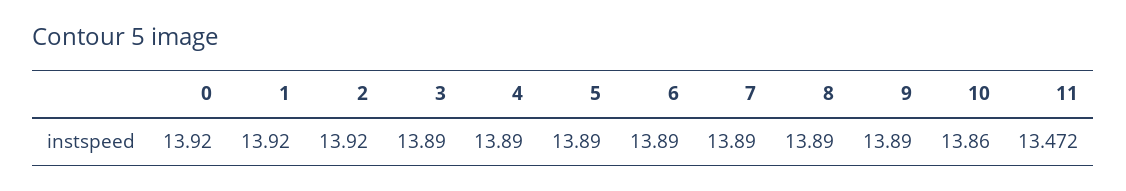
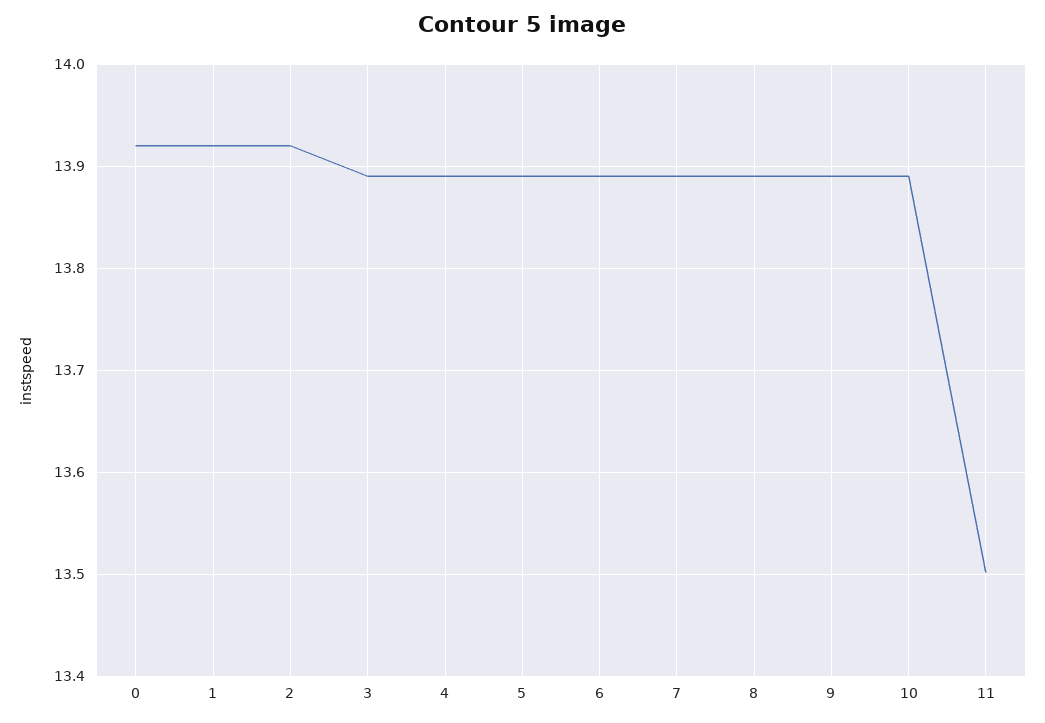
  {
    "0": 13.92,
    "1": 13.92,
    "2": 13.92,
    "3": 13.89,
    "4": 13.89,
    "5": 13.89,
    "6": 13.89,
    "7": 13.89,
    "8": 13.89,
    "9": 13.89,
-   "10": 13.86,
+   "10": 13.89,
-   "11": 13.472
+   "11": 13.5
  }

